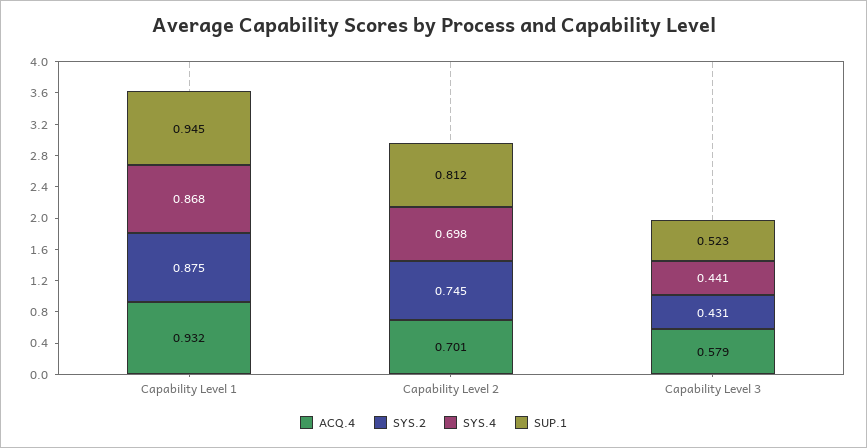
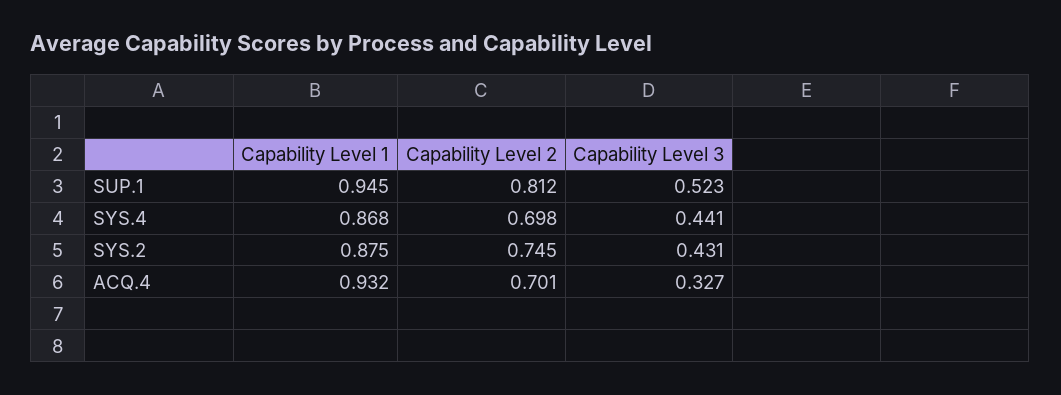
  {
    "ACQ.4": {
      "Capability Level 1": 0.932,
      "Capability Level 2": 0.701,
-     "Capability Level 3": 0.579
+     "Capability Level 3": 0.327
    },
    "SYS.2": {
      "Capability Level 1": 0.875,
      "Capability Level 2": 0.745,
      "Capability Level 3": 0.431
    },
    "SYS.4": {
      "Capability Level 1": 0.868,
      "Capability Level 2": 0.698,
      "Capability Level 3": 0.441
    },
    "SUP.1": {
      "Capability Level 1": 0.945,
      "Capability Level 2": 0.812,
      "Capability Level 3": 0.523
    }
  }

